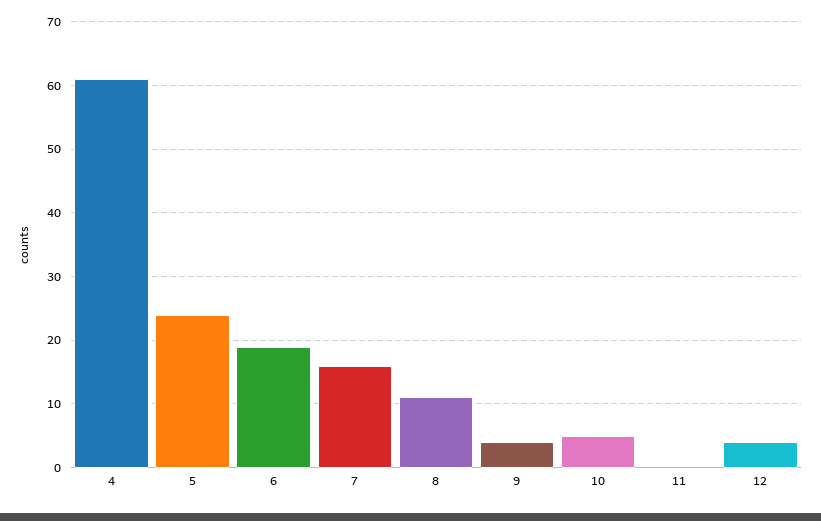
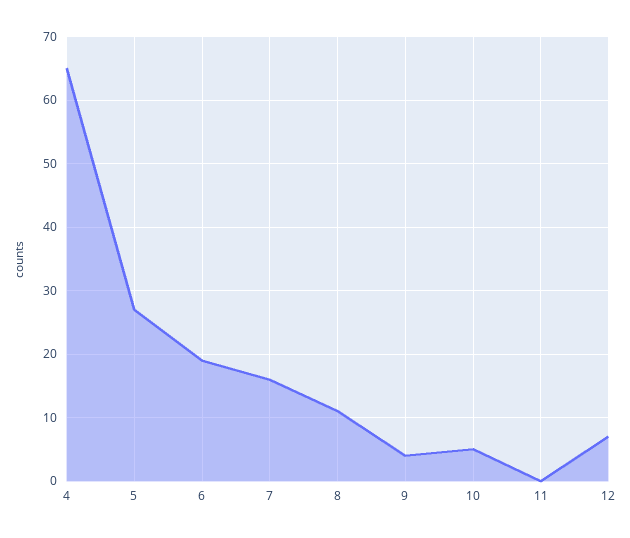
  {
-   "4": 61,
+   "4": 65,
-   "5": 24,
+   "5": 27,
    "6": 19,
    "7": 16,
    "8": 11,
    "9": 4,
    "10": 5,
    "11": 0,
-   "12": 4
+   "12": 7
  }

